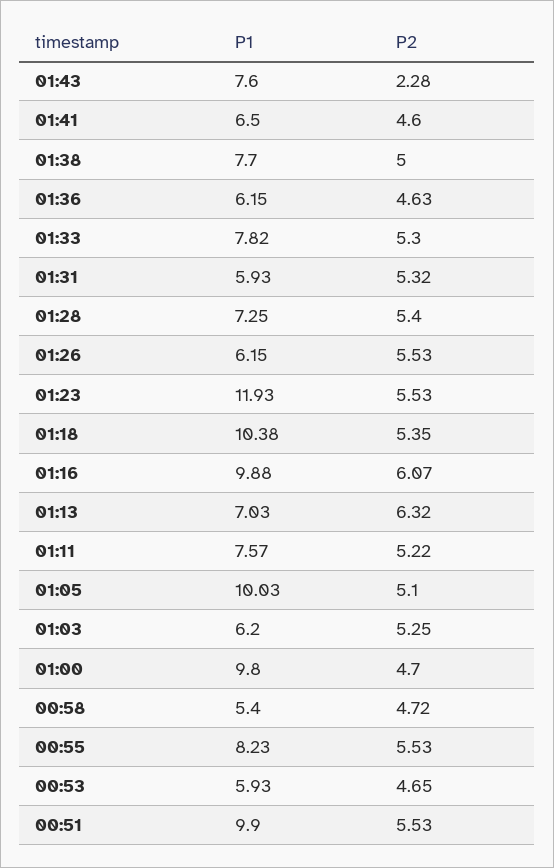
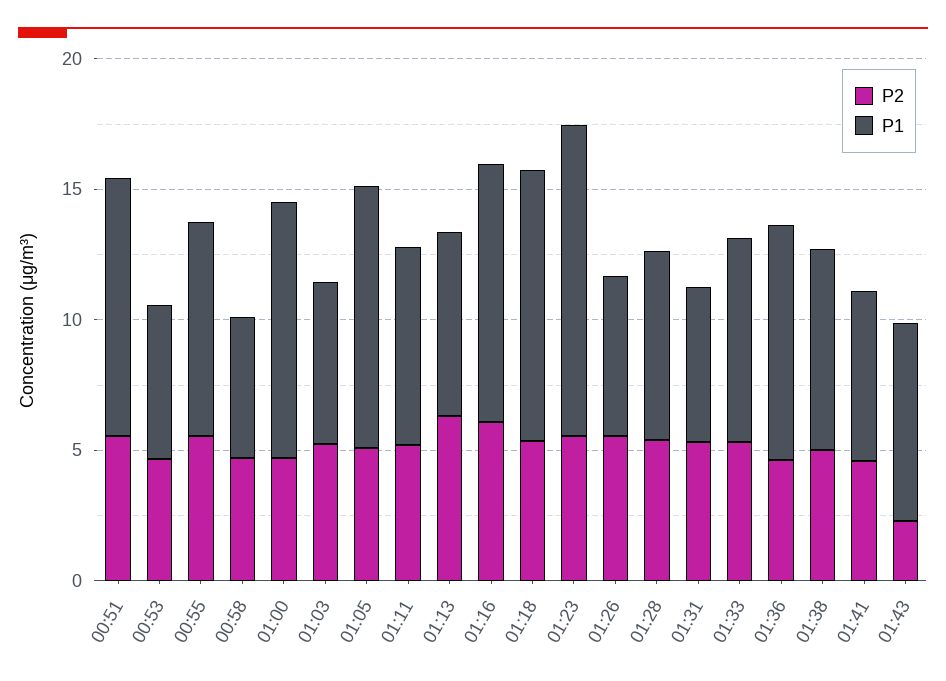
  {
    "P1": {
      "01:43": 7.6,
      "01:41": 6.5,
      "01:38": 7.7,
-     "01:36": 6.15,
+     "01:36": 9,
      "01:33": 7.82,
      "01:31": 5.93,
      "01:28": 7.25,
      "01:26": 6.15,
      "01:23": 11.93,
      "01:18": 10.38,
      "01:16": 9.88,
      "01:13": 7.03,
      "01:11": 7.57,
      "01:05": 10.03,
      "01:03": 6.2,
      "01:00": 9.8,
      "00:58": 5.4,
      "00:55": 8.23,
      "00:53": 5.93,
      "00:51": 9.9
    },
    "P2": {
      "01:43": 2.28,
      "01:41": 4.6,
      "01:38": 5,
      "01:36": 4.63,
      "01:33": 5.3,
      "01:31": 5.32,
      "01:28": 5.4,
      "01:26": 5.53,
      "01:23": 5.53,
      "01:18": 5.35,
      "01:16": 6.07,
      "01:13": 6.32,
      "01:11": 5.22,
      "01:05": 5.1,
      "01:03": 5.25,
      "01:00": 4.7,
      "00:58": 4.72,
      "00:55": 5.53,
      "00:53": 4.65,
      "00:51": 5.53
    }
  }

